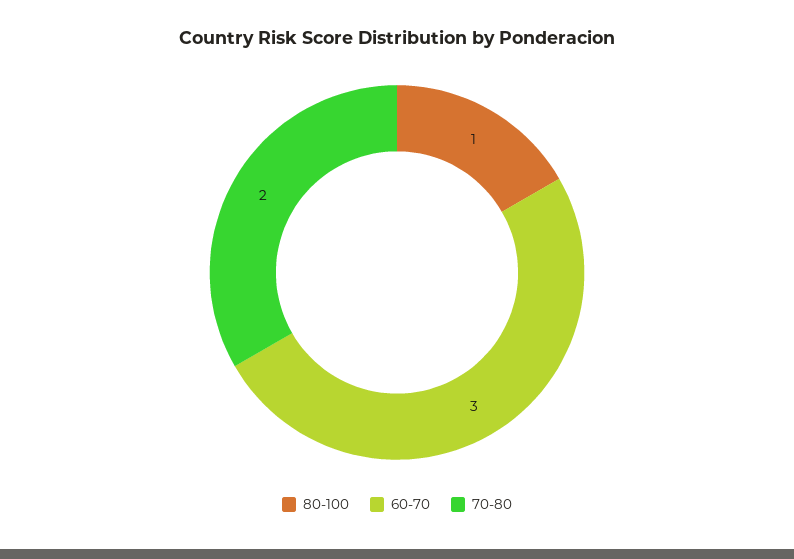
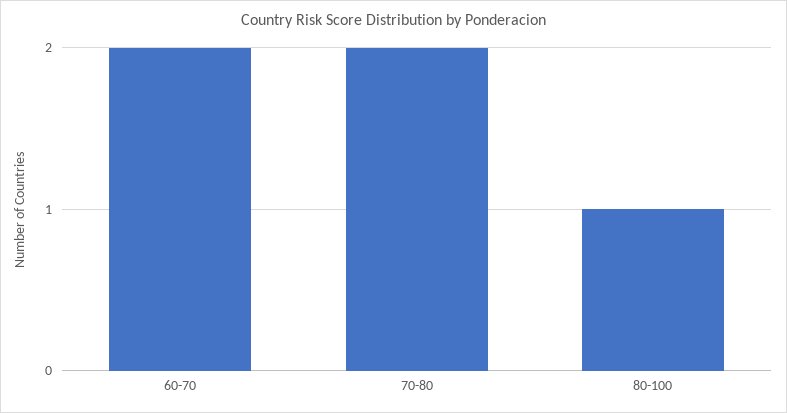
  {
    "80-100": 1,
-   "60-70": 3,
+   "60-70": 2,
    "70-80": 2
  }

